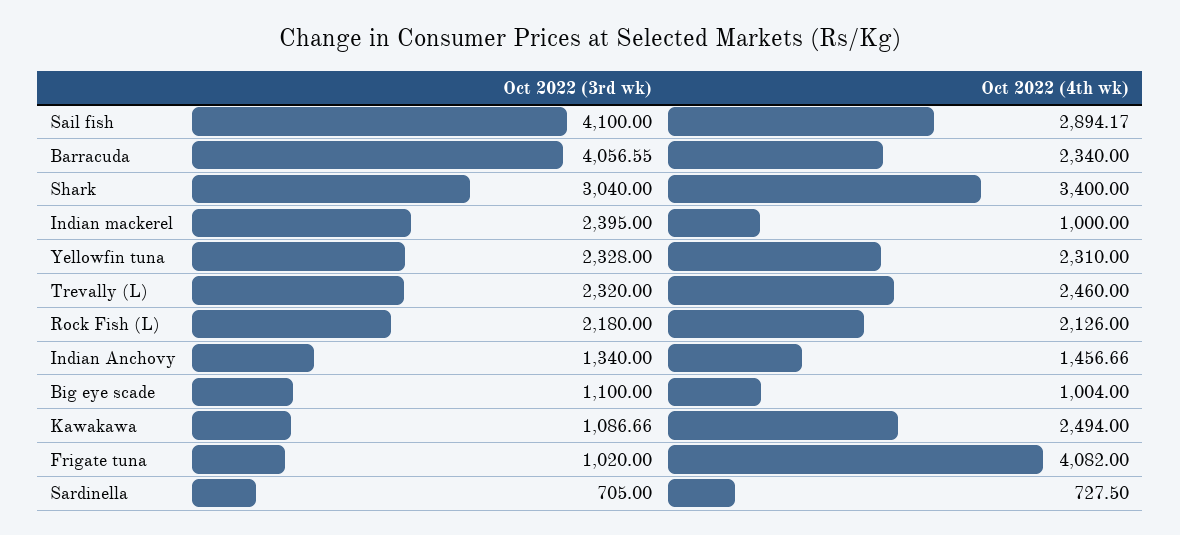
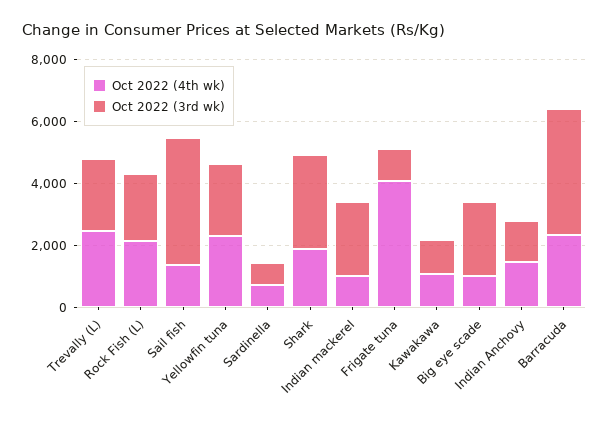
  {
    "Oct 2022 (3rd wk)": {
      "Sail fish": 4100,
      "Barracuda": 4056.55,
      "Shark": 3040,
      "Indian mackerel": 2395,
      "Yellowfin tuna": 2328,
      "Trevally (L)": 2320,
      "Rock Fish (L)": 2180,
      "Indian Anchovy": 1340,
-     "Big eye scade": 1100,
+     "Big eye scade": 2500,
      "Kawakawa": 1086.66,
      "Frigate tuna": 1020,
      "Sardinella": 705
    },
    "Oct 2022 (4th wk)": {
-     "Sail fish": 2894.17,
+     "Sail fish": 1500,
      "Barracuda": 2340,
-     "Shark": 3400,
+     "Shark": 2000,
      "Indian mackerel": 1000,
      "Yellowfin tuna": 2310,
      "Trevally (L)": 2460,
      "Rock Fish (L)": 2126,
      "Indian Anchovy": 1456.66,
      "Big eye scade": 1004,
-     "Kawakawa": 2494,
+     "Kawakawa": 1000,
      "Frigate tuna": 4082,
      "Sardinella": 727.5
    }
  }

